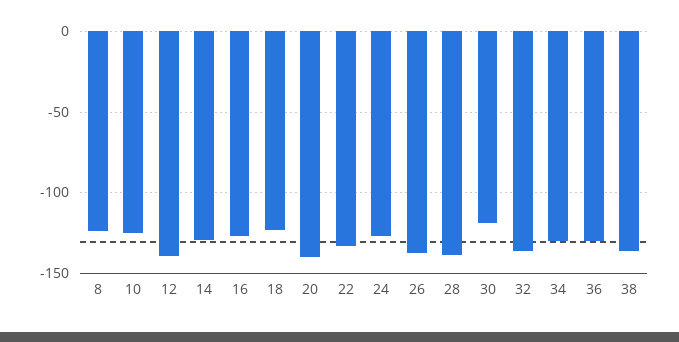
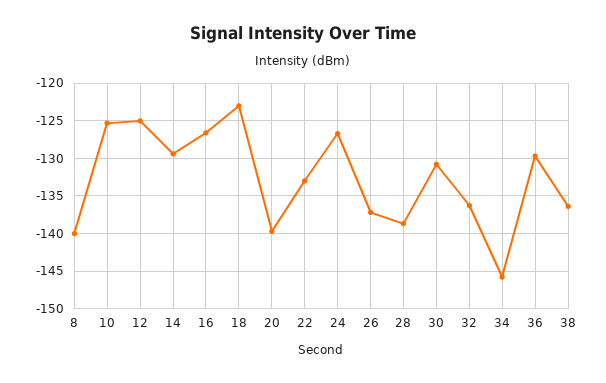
  {
-   "8": -125,
+   "8": -140,
    "10": -125,
-   "12": -140,
+   "12": -125,
    "14": -129,
    "16": -127,
    "18": -123,
    "20": -140,
    "22": -133,
    "24": -127,
    "26": -137,
    "28": -139,
-   "30": -120,
+   "30": -131,
    "32": -136,
-   "34": -130,
+   "34": -146,
    "36": -130,
    "38": -136
  }

